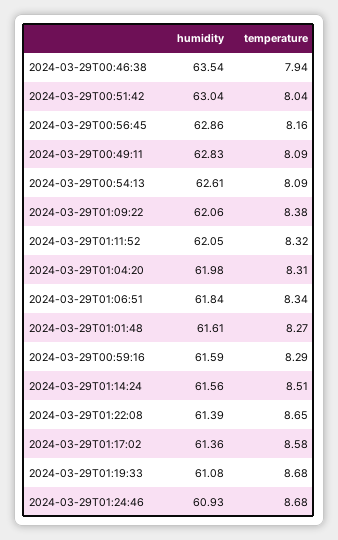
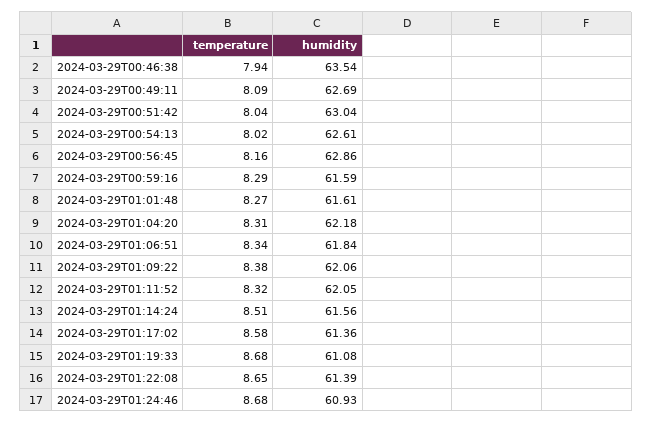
  {
    "humidity": {
      "2024-03-29T00:46:38": 63.54,
      "2024-03-29T00:51:42": 63.04,
      "2024-03-29T00:56:45": 62.86,
-     "2024-03-29T00:49:11": 62.83,
+     "2024-03-29T00:49:11": 62.69,
      "2024-03-29T00:54:13": 62.61,
      "2024-03-29T01:09:22": 62.06,
      "2024-03-29T01:11:52": 62.05,
-     "2024-03-29T01:04:20": 61.98,
+     "2024-03-29T01:04:20": 62.18,
      "2024-03-29T01:06:51": 61.84,
      "2024-03-29T01:01:48": 61.61,
      "2024-03-29T00:59:16": 61.59,
      "2024-03-29T01:14:24": 61.56,
      "2024-03-29T01:22:08": 61.39,
      "2024-03-29T01:17:02": 61.36,
      "2024-03-29T01:19:33": 61.08,
      "2024-03-29T01:24:46": 60.93
    },
    "temperature": {
      "2024-03-29T00:46:38": 7.94,
      "2024-03-29T00:51:42": 8.04,
      "2024-03-29T00:56:45": 8.16,
      "2024-03-29T00:49:11": 8.09,
-     "2024-03-29T00:54:13": 8.09,
+     "2024-03-29T00:54:13": 8.02,
      "2024-03-29T01:09:22": 8.38,
      "2024-03-29T01:11:52": 8.32,
      "2024-03-29T01:04:20": 8.31,
      "2024-03-29T01:06:51": 8.34,
      "2024-03-29T01:01:48": 8.27,
      "2024-03-29T00:59:16": 8.29,
      "2024-03-29T01:14:24": 8.51,
      "2024-03-29T01:22:08": 8.65,
      "2024-03-29T01:17:02": 8.58,
      "2024-03-29T01:19:33": 8.68,
      "2024-03-29T01:24:46": 8.68
    }
  }

